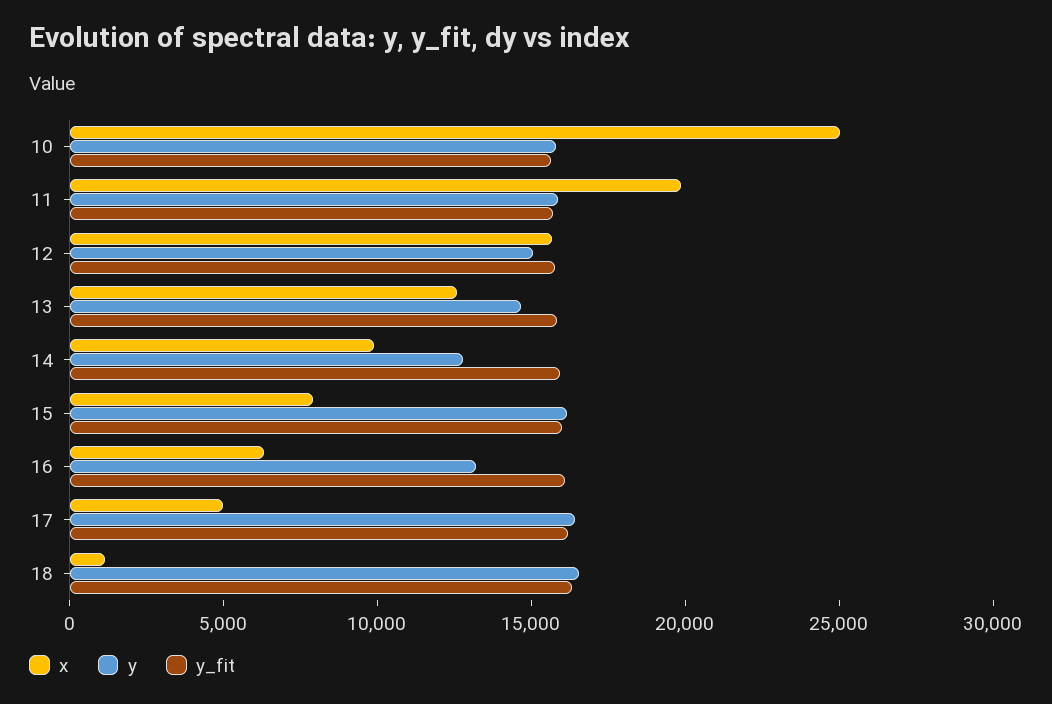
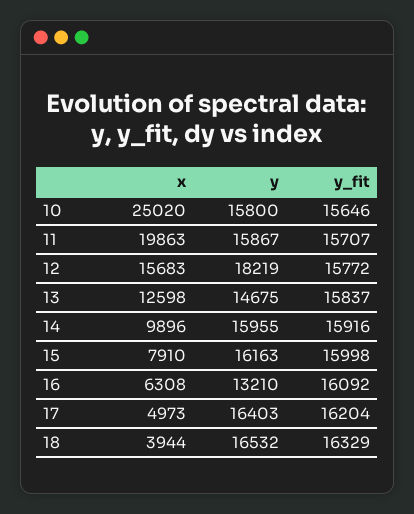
  {
    "x": {
      "10": 25020,
      "11": 19863,
      "12": 15683,
      "13": 12598,
      "14": 9896,
      "15": 7910,
      "16": 6308,
      "17": 4973,
-     "18": 1000
+     "18": 3944
    },
    "y": {
      "10": 15800,
      "11": 15867,
-     "12": 15000,
+     "12": 18219,
      "13": 14675,
-     "14": 13000,
+     "14": 15955,
      "15": 16163,
      "16": 13210,
      "17": 16403,
      "18": 16532
    },
    "y_fit": {
      "10": 15646,
      "11": 15707,
      "12": 15772,
      "13": 15837,
      "14": 15916,
      "15": 15998,
      "16": 16092,
      "17": 16204,
      "18": 16329
    }
  }

